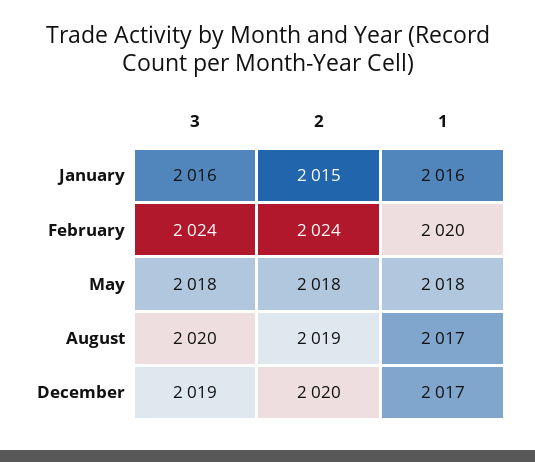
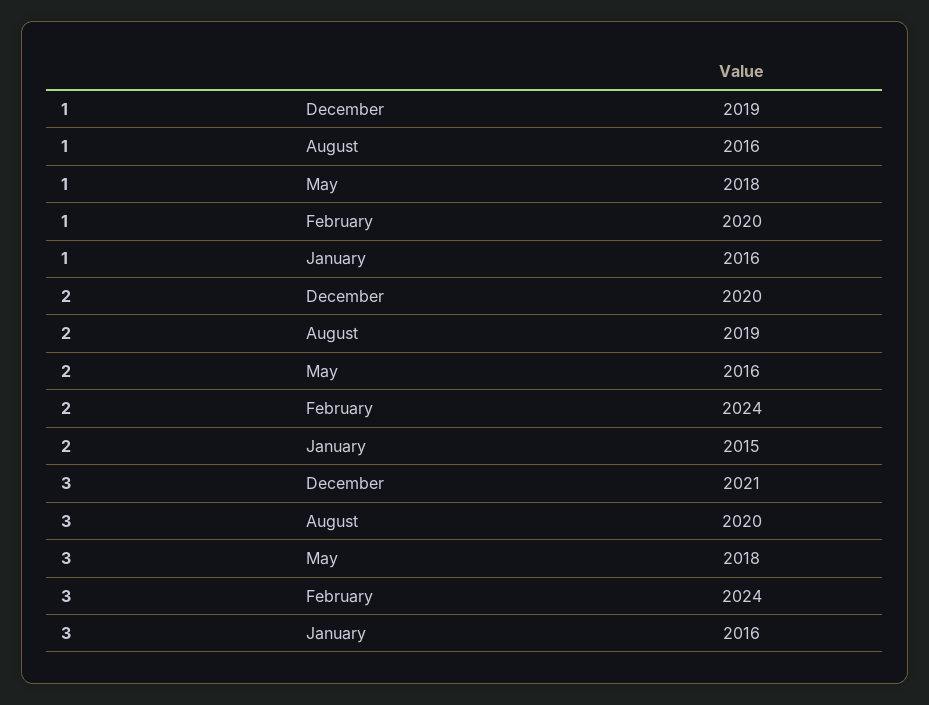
  {
    "3": {
      "January": 2016,
      "February": 2024,
      "May": 2018,
      "August": 2020,
-     "December": 2019
+     "December": 2021
    },
    "2": {
      "January": 2015,
      "February": 2024,
-     "May": 2018,
+     "May": 2016,
      "August": 2019,
      "December": 2020
    },
    "1": {
      "January": 2016,
      "February": 2020,
      "May": 2018,
-     "August": 2017,
+     "August": 2016,
-     "December": 2017
+     "December": 2019
    }
  }

